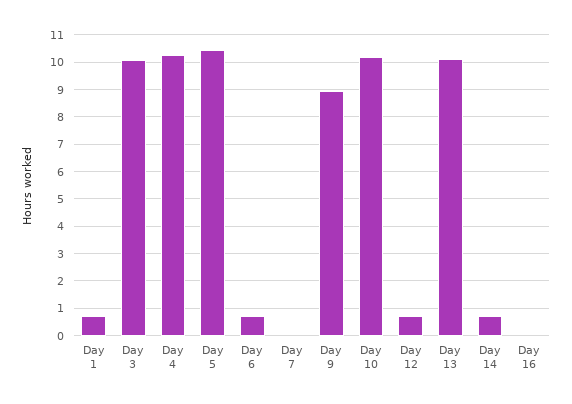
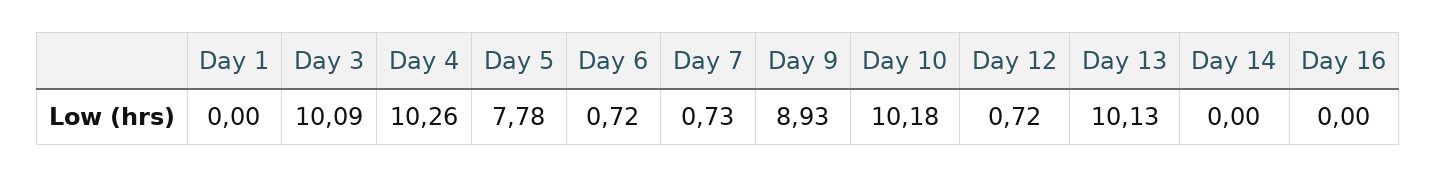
  {
-   "Day 1": 0.75,
+   "Day 1": 0,
    "Day 3": 10.09,
    "Day 4": 10.26,
-   "Day 5": 10.5,
+   "Day 5": 7.78,
    "Day 6": 0.72,
-   "Day 7": 0,
+   "Day 7": 0.73,
    "Day 9": 8.93,
    "Day 10": 10.18,
    "Day 12": 0.72,
    "Day 13": 10.13,
-   "Day 14": 0.75,
+   "Day 14": 0,
    "Day 16": 0
  }

